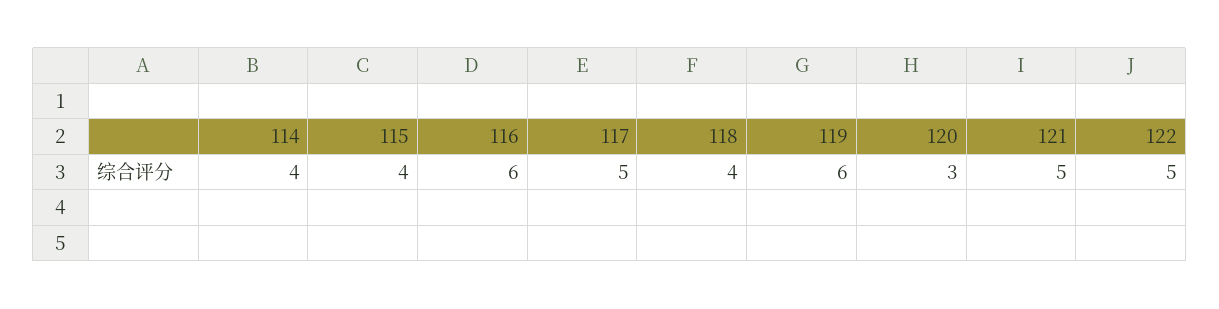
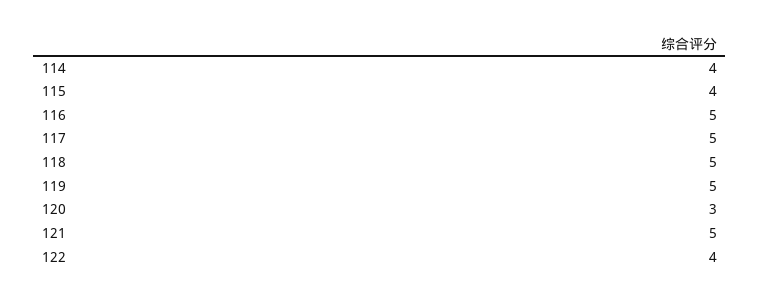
  {
    "114": 4,
    "115": 4,
-   "116": 6,
+   "116": 5,
    "117": 5,
-   "118": 4,
+   "118": 5,
-   "119": 6,
+   "119": 5,
    "120": 3,
    "121": 5,
-   "122": 5
+   "122": 4
  }

